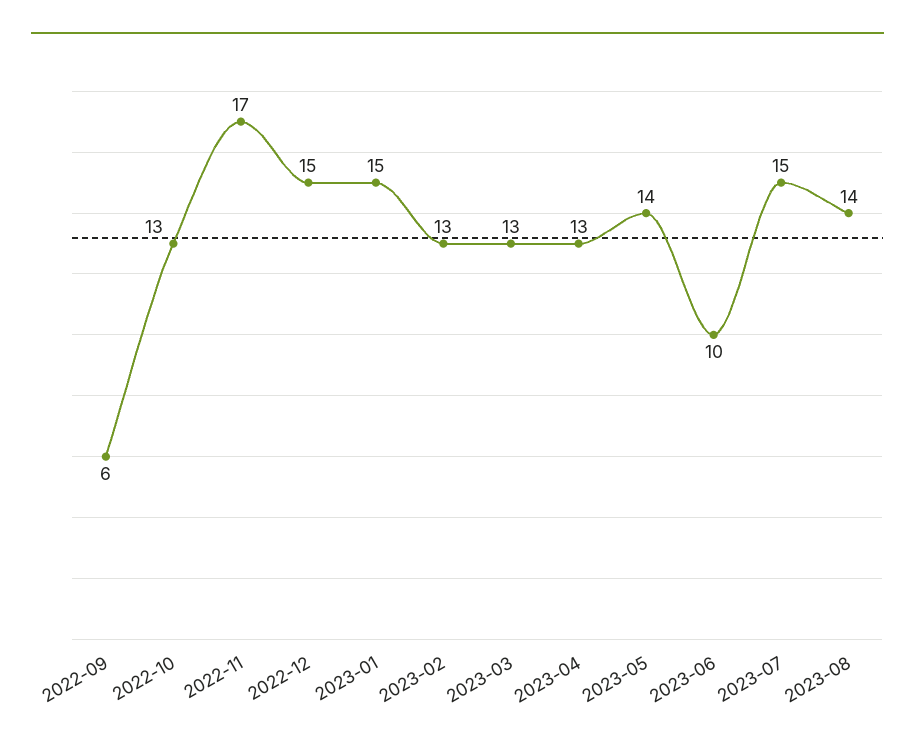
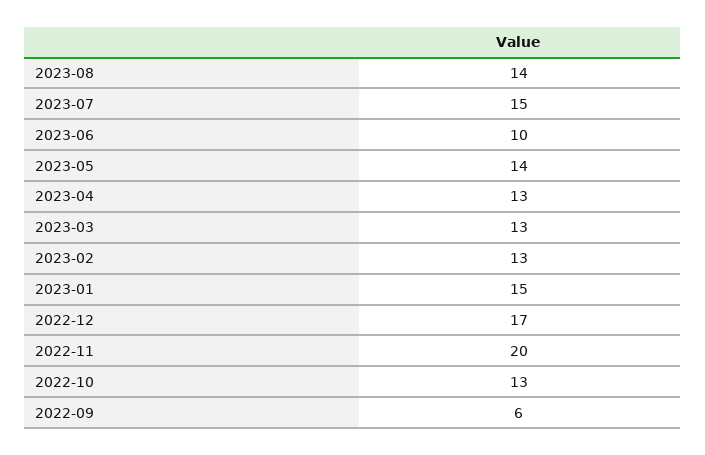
  {
    "2022-09": 6,
    "2022-10": 13,
-   "2022-11": 17,
+   "2022-11": 20,
-   "2022-12": 15,
+   "2022-12": 17,
    "2023-01": 15,
    "2023-02": 13,
    "2023-03": 13,
    "2023-04": 13,
    "2023-05": 14,
    "2023-06": 10,
    "2023-07": 15,
    "2023-08": 14
  }

